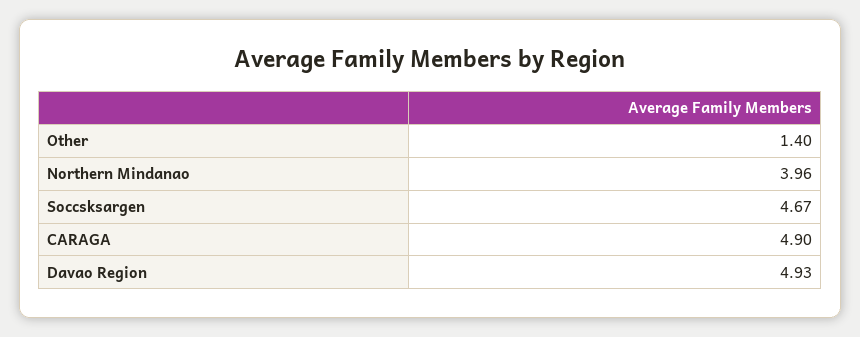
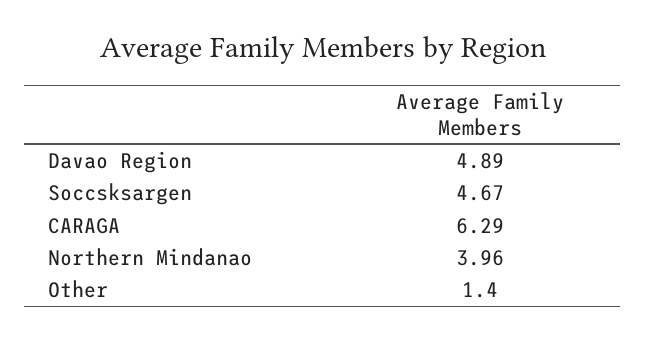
  {
    "Other": 1.4,
    "Northern Mindanao": 3.96,
    "Soccsksargen": 4.67,
-   "CARAGA": 4.9,
+   "CARAGA": 6.29,
-   "Davao Region": 4.93
+   "Davao Region": 4.89
  }

